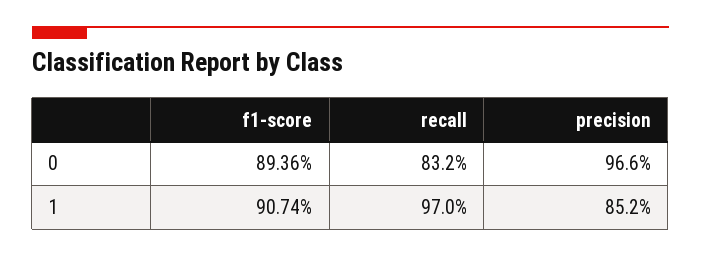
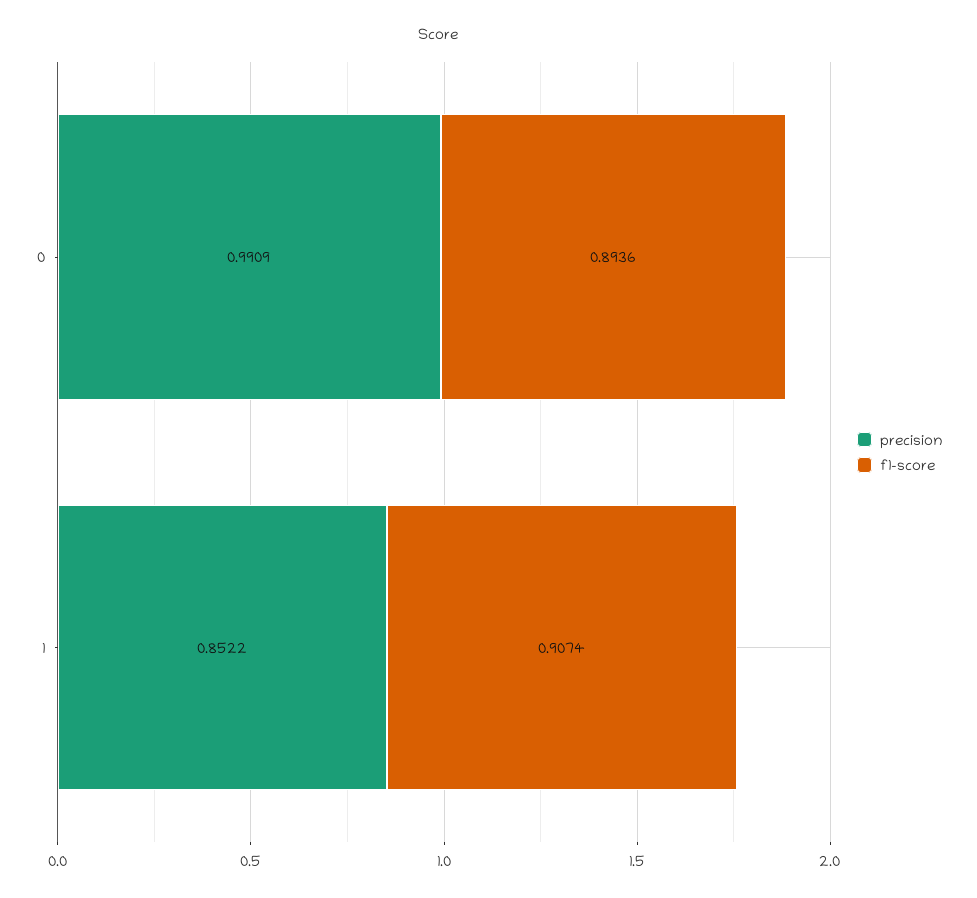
  {
    "f1-score": {
      "0": 0.8936,
      "1": 0.9074
    },
-   "recall": {
-     "0": 0.832,
-     "1": 0.97
-   },
    "precision": {
-     "0": 0.966,
+     "0": 0.9909,
      "1": 0.8522
    }
  }

